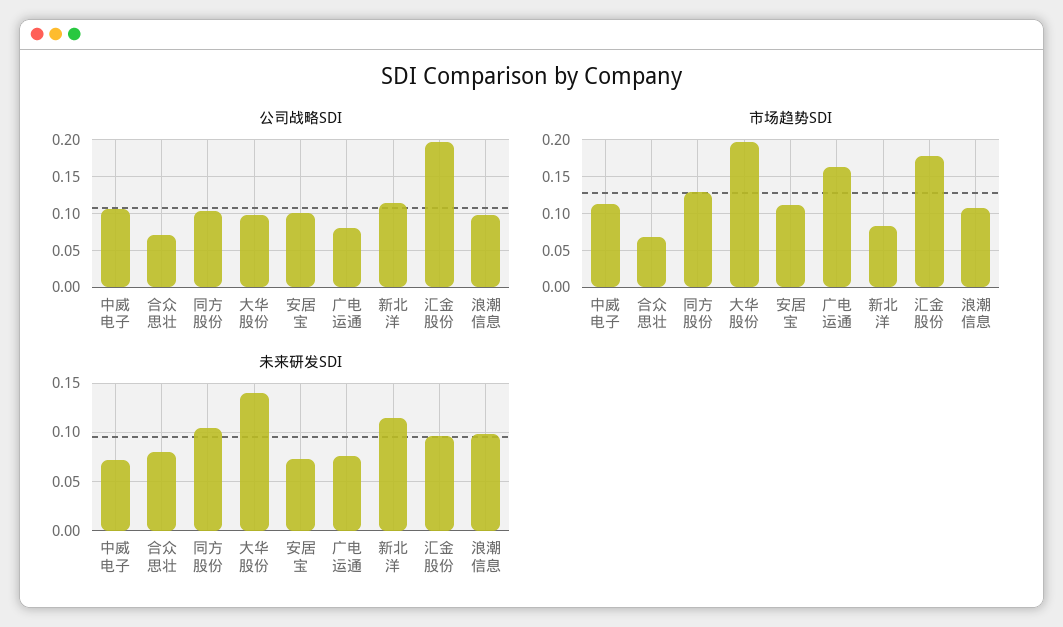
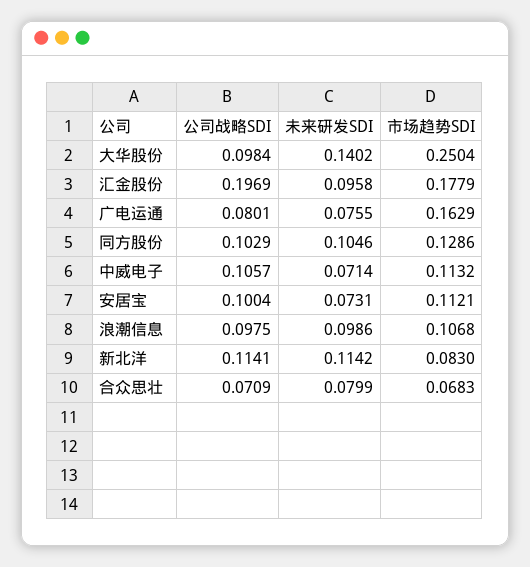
  {
    "公司战略SDI": {
      "中威电子": 0.1057,
      "合众思壮": 0.0709,
      "同方股份": 0.1029,
      "大华股份": 0.0984,
      "安居宝": 0.1004,
      "广电运通": 0.0801,
      "新北洋": 0.1141,
      "汇金股份": 0.1969,
      "浪潮信息": 0.0975
    },
    "市场趋势SDI": {
      "中威电子": 0.1132,
      "合众思壮": 0.0683,
      "同方股份": 0.1286,
-     "大华股份": 0.2,
+     "大华股份": 0.2504,
      "安居宝": 0.1121,
      "广电运通": 0.1629,
      "新北洋": 0.083,
      "汇金股份": 0.1779,
      "浪潮信息": 0.1068
    },
    "未来研发SDI": {
      "中威电子": 0.0714,
      "合众思壮": 0.0799,
      "同方股份": 0.1046,
      "大华股份": 0.1402,
      "安居宝": 0.0731,
      "广电运通": 0.0755,
      "新北洋": 0.1142,
      "汇金股份": 0.0958,
      "浪潮信息": 0.0986
    }
  }

